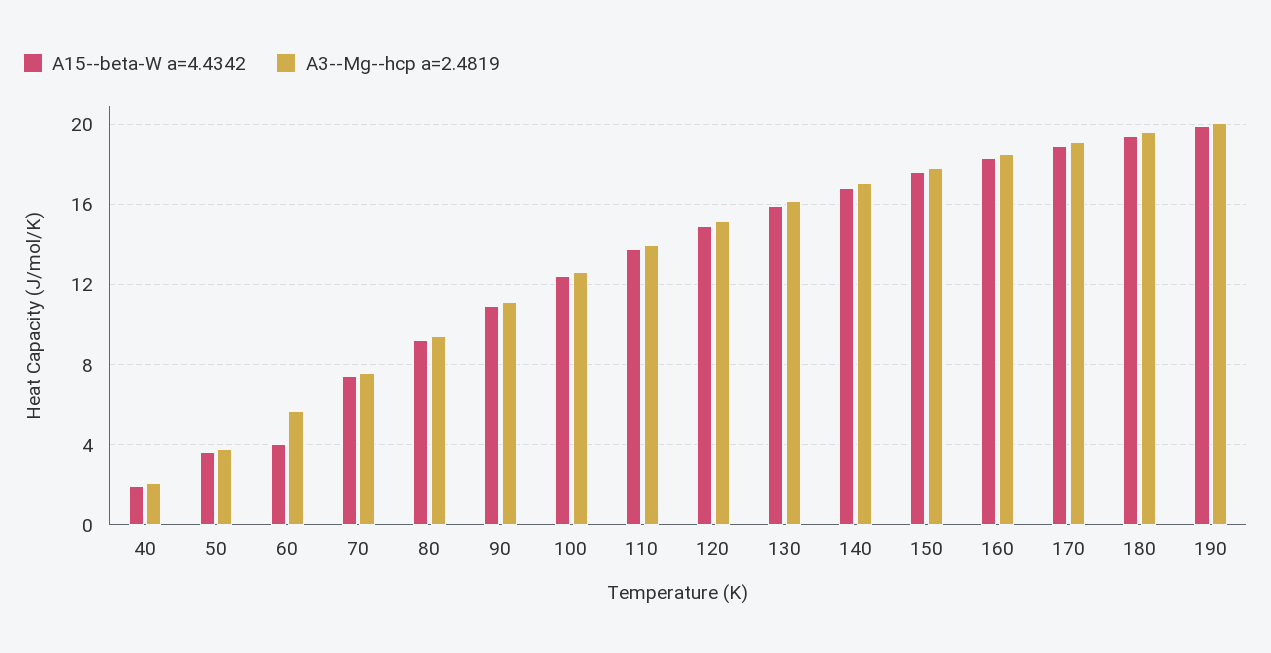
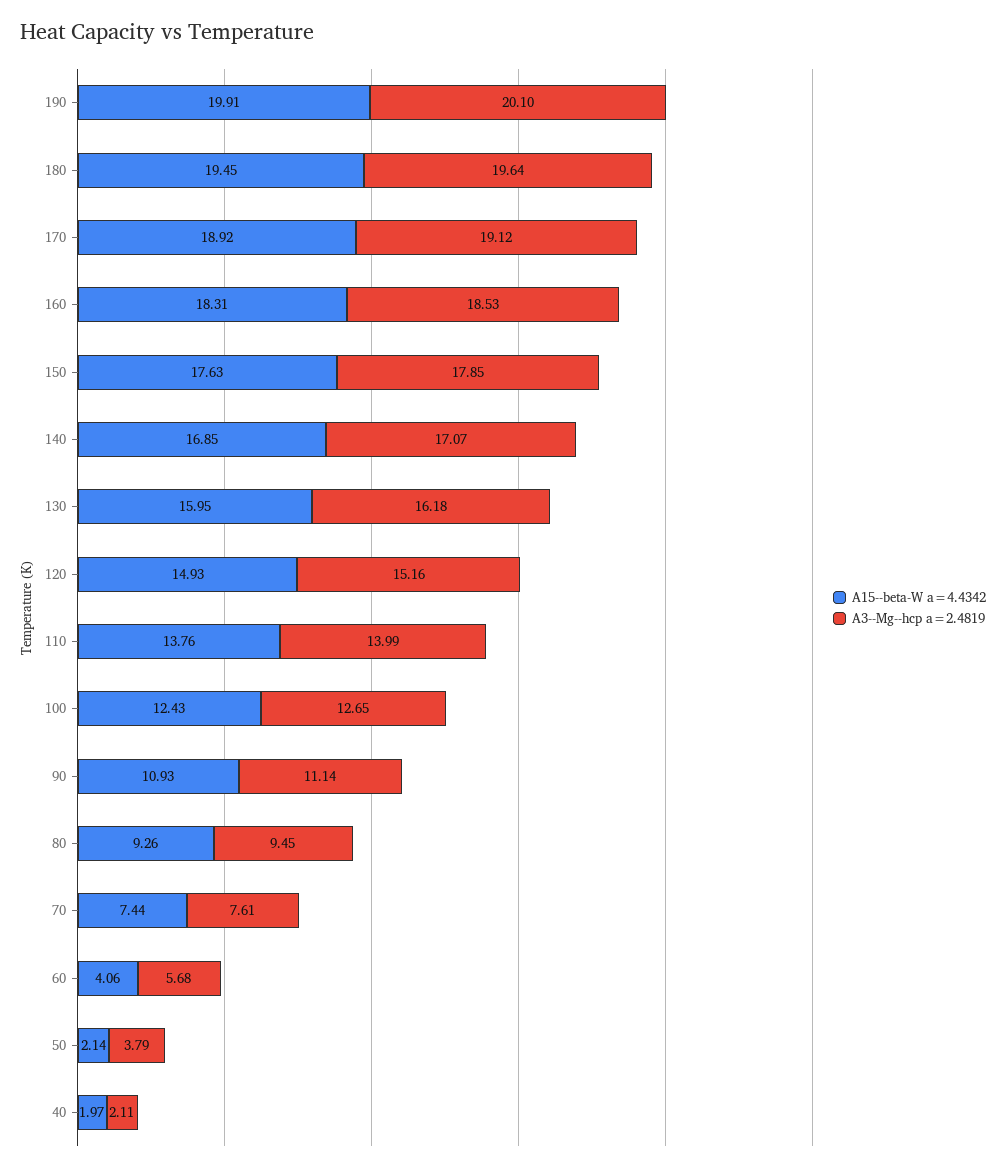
  {
    "A15--beta-W a=4.4342": {
      "40": 1.97,
-     "50": 3.5,
+     "50": 2.14,
      "60": 4.06,
      "70": 7.44,
      "80": 9.26,
      "90": 10.93,
      "100": 12.43,
      "110": 13.76,
      "120": 14.93,
      "130": 15.95,
      "140": 16.85,
      "150": 17.63,
      "160": 18.31,
      "170": 18.92,
      "180": 19.45,
      "190": 19.91
    },
    "A3--Mg--hcp a=2.4819": {
      "40": 2.11,
      "50": 3.79,
      "60": 5.68,
      "70": 7.61,
      "80": 9.45,
      "90": 11.14,
      "100": 12.65,
      "110": 13.99,
      "120": 15.16,
      "130": 16.18,
      "140": 17.07,
      "150": 17.85,
      "160": 18.53,
      "170": 19.12,
      "180": 19.64,
      "190": 20.1
    }
  }

